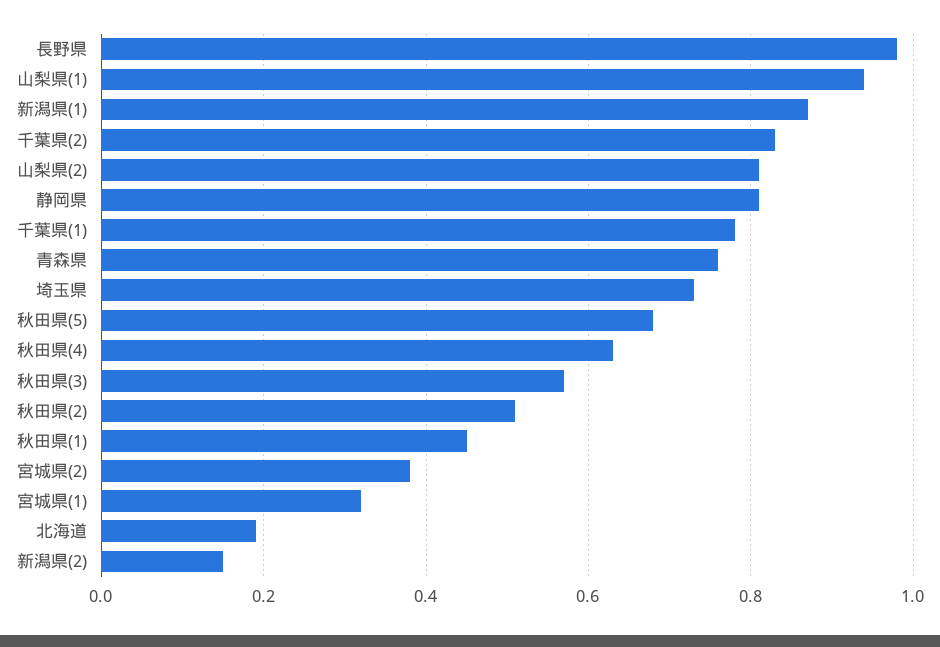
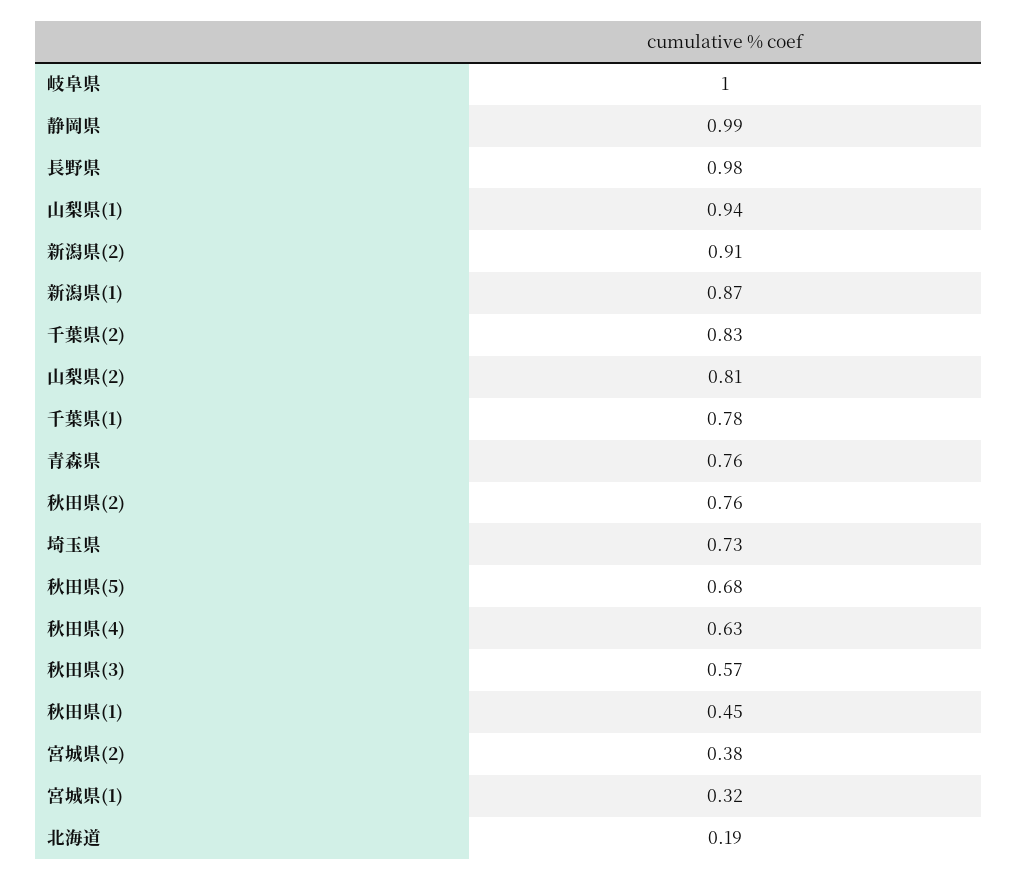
  {
    "長野県": 0.98,
    "山梨県(1)": 0.94,
    "新潟県(1)": 0.87,
    "千葉県(2)": 0.83,
    "山梨県(2)": 0.81,
-   "静岡県": 0.8,
+   "静岡県": 0.99,
    "千葉県(1)": 0.78,
    "青森県": 0.76,
    "埼玉県": 0.73,
    "秋田県(5)": 0.68,
    "秋田県(4)": 0.63,
    "秋田県(3)": 0.57,
-   "秋田県(2)": 0.5,
+   "秋田県(2)": 0.76,
    "秋田県(1)": 0.45,
    "宮城県(2)": 0.38,
    "宮城県(1)": 0.32,
    "北海道": 0.19,
-   "新潟県(2)": 0.15
+   "新潟県(2)": 0.91,
+   "岐阜県": 1
  }

